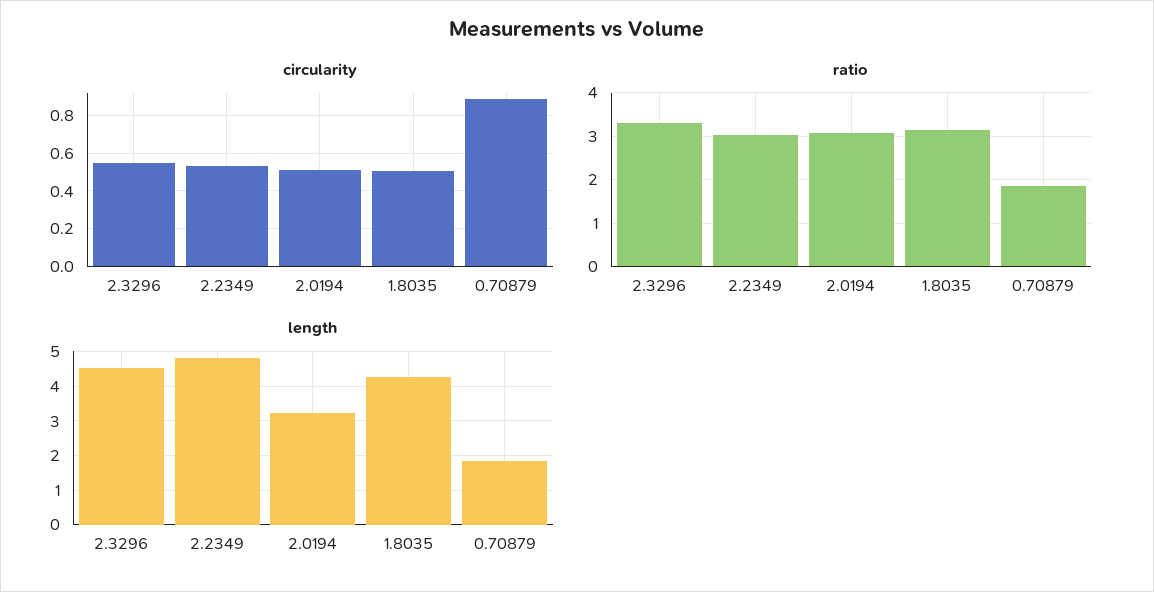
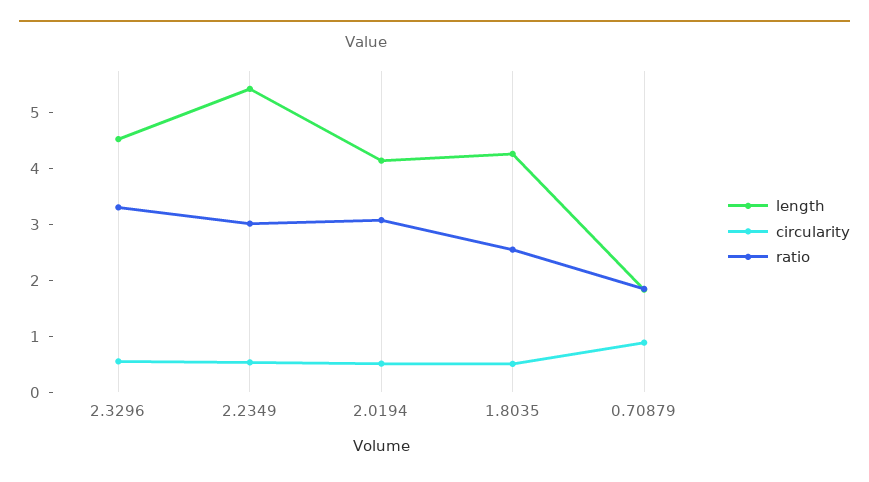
  {
    "circularity": {
      "2.3296": 0.55,
      "2.2349": 0.55,
      "2.0194": 0.5,
      "1.8035": 0.5,
      "0.70879": 0.9
    },
    "ratio": {
      "2.3296": 3.4,
      "2.2349": 3,
      "2.0194": 3,
-     "1.8035": 3.2,
+     "1.8035": 2.6,
      "0.70879": 1.8
    },
    "length": {
      "2.3296": 4.6,
-     "2.2349": 4.8,
+     "2.2349": 5.4,
-     "2.0194": 3.2,
+     "2.0194": 4.2,
      "1.8035": 4.2,
      "0.70879": 1.8
    }
  }

